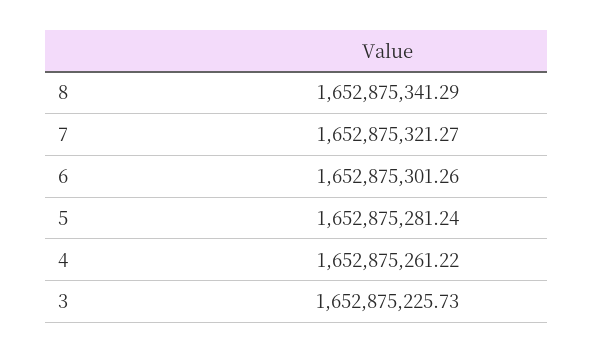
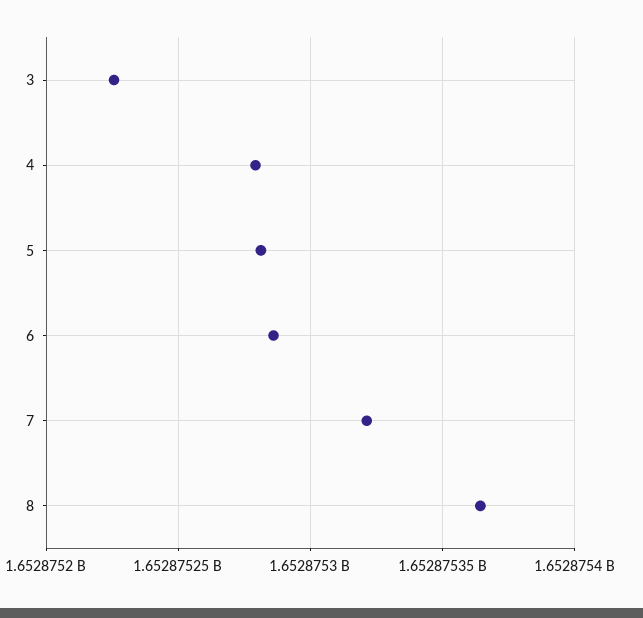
  {
-   "8": 1652875341.29,
+   "8": 1652875365,
    "7": 1652875321.27,
-   "6": 1652875301.26,
+   "6": 1652875285,
    "5": 1652875281.24,
-   "4": 1652875261.22,
+   "4": 1652875280,
    "3": 1652875225.73
  }

